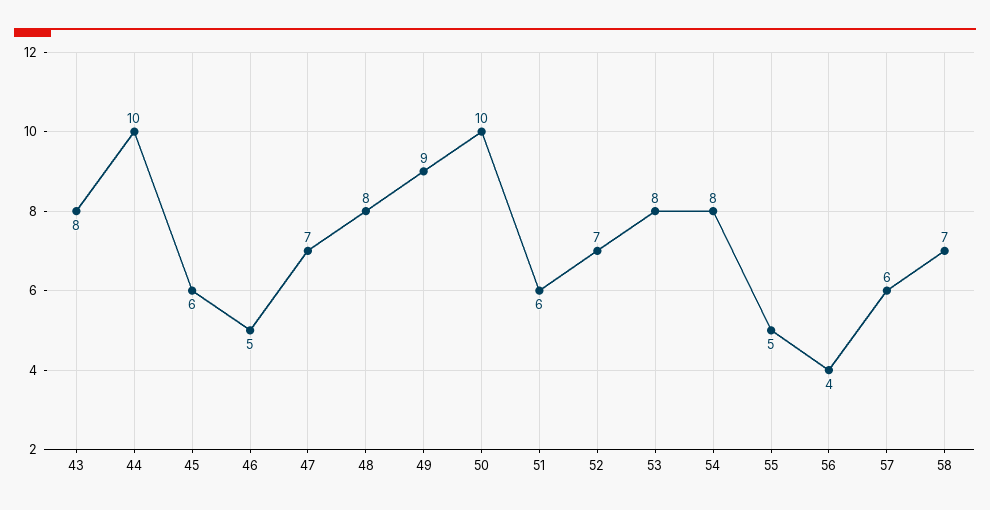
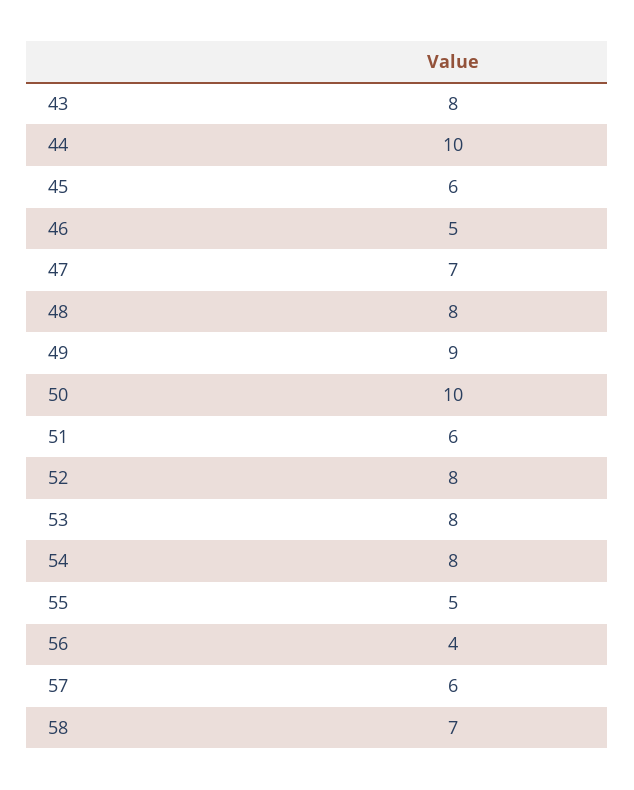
  {
    "43": 8,
    "44": 10,
    "45": 6,
    "46": 5,
    "47": 7,
    "48": 8,
    "49": 9,
    "50": 10,
    "51": 6,
-   "52": 7,
+   "52": 8,
    "53": 8,
    "54": 8,
    "55": 5,
    "56": 4,
    "57": 6,
    "58": 7
  }

